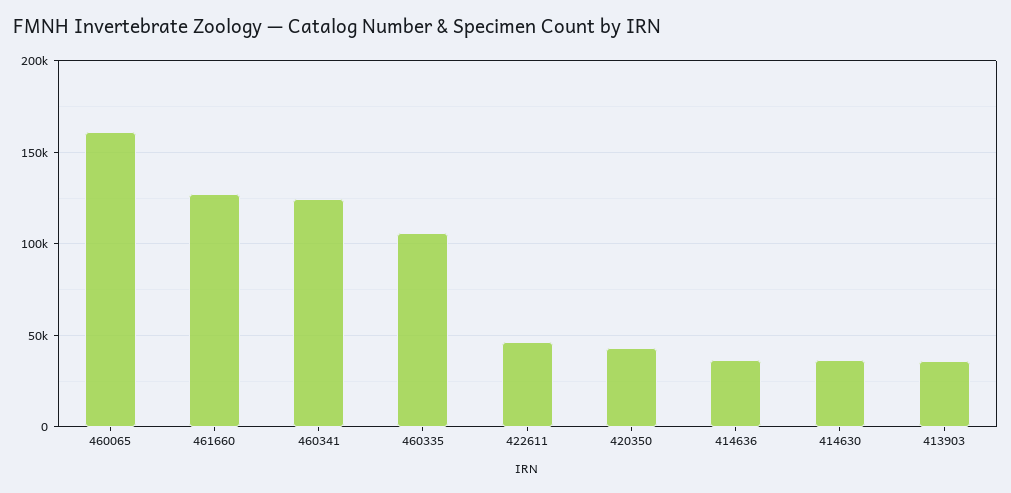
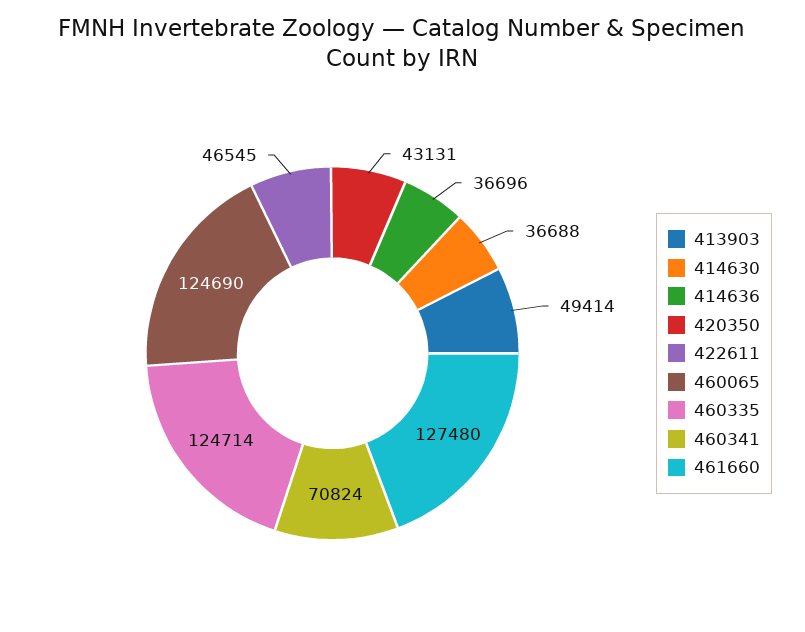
  {
-   "460065": 160000,
+   "460065": 124690,
    "461660": 127480,
-   "460341": 125000,
+   "460341": 70824,
-   "460335": 105000,
+   "460335": 124714,
    "422611": 46545,
    "420350": 43131,
    "414636": 36696,
    "414630": 36688,
-   "413903": 35000
+   "413903": 49414
  }

